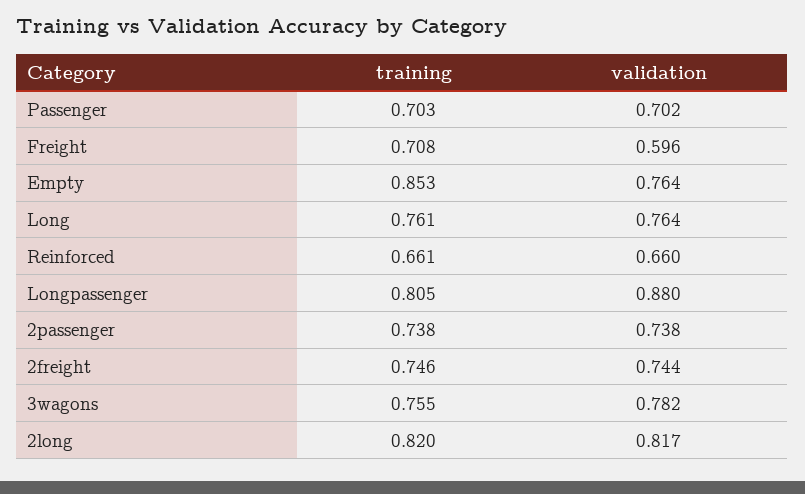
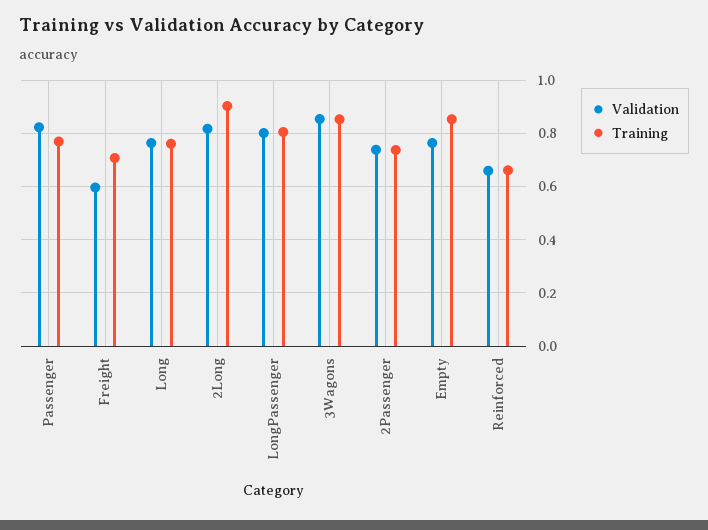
  {
    "training": {
-     "Passenger": 0.703,
+     "Passenger": 0.775,
      "Freight": 0.708,
      "Empty": 0.853,
      "Long": 0.761,
      "Reinforced": 0.661,
      "Longpassenger": 0.805,
      "2passenger": 0.738,
-     "2freight": 0.746,
-     "3wagons": 0.755,
+     "3wagons": 0.85,
-     "2long": 0.82
+     "2long": 0.9
    },
    "validation": {
-     "Passenger": 0.702,
+     "Passenger": 0.825,
      "Freight": 0.596,
      "Empty": 0.764,
      "Long": 0.764,
      "Reinforced": 0.66,
-     "Longpassenger": 0.88,
+     "Longpassenger": 0.8,
      "2passenger": 0.738,
-     "2freight": 0.744,
-     "3wagons": 0.782,
+     "3wagons": 0.85,
      "2long": 0.817
    }
  }

